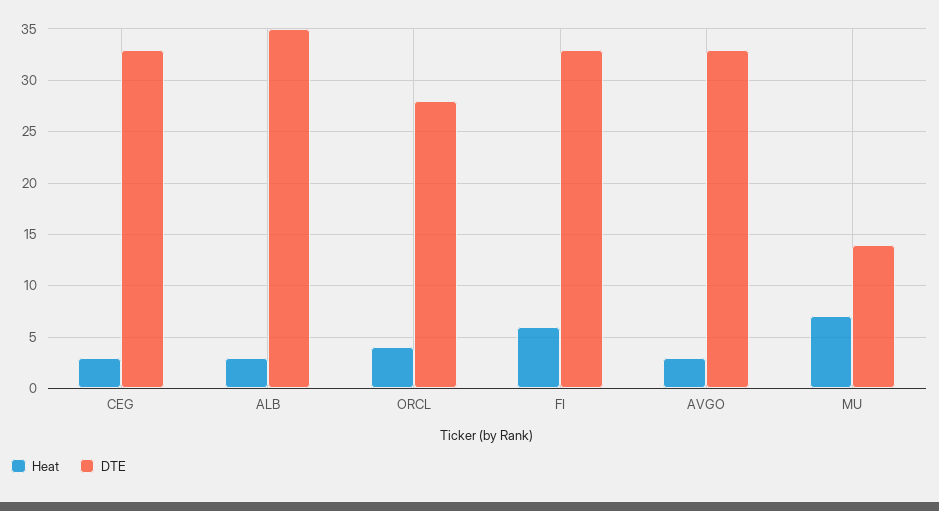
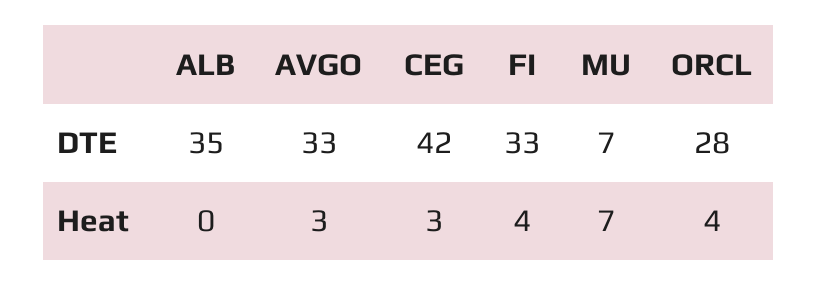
  {
    "Heat": {
      "CEG": 3,
-     "ALB": 3,
+     "ALB": 0,
      "ORCL": 4,
-     "FI": 6,
+     "FI": 4,
      "AVGO": 3,
      "MU": 7
    },
    "DTE": {
-     "CEG": 33,
+     "CEG": 42,
      "ALB": 35,
      "ORCL": 28,
      "FI": 33,
      "AVGO": 33,
-     "MU": 14
+     "MU": 7
    }
  }

